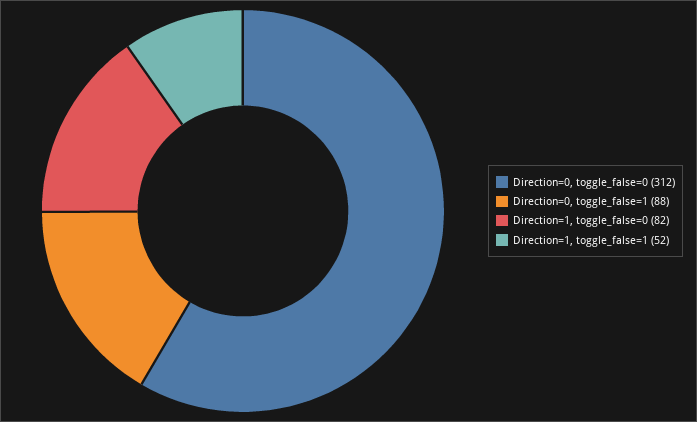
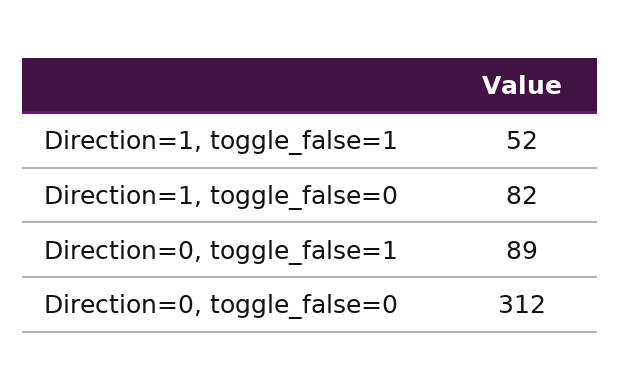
  {
    "Direction=0, toggle_false=0": 312,
-   "Direction=0, toggle_false=1": 88,
+   "Direction=0, toggle_false=1": 89,
    "Direction=1, toggle_false=0": 82,
    "Direction=1, toggle_false=1": 52
  }

